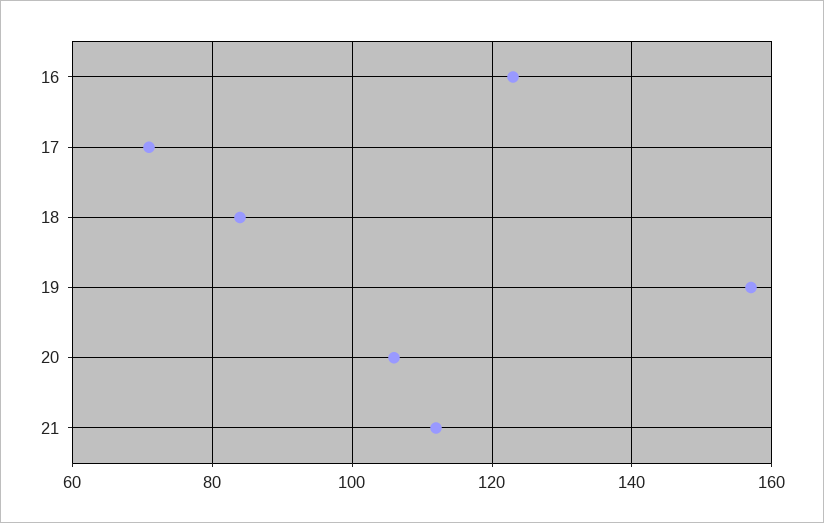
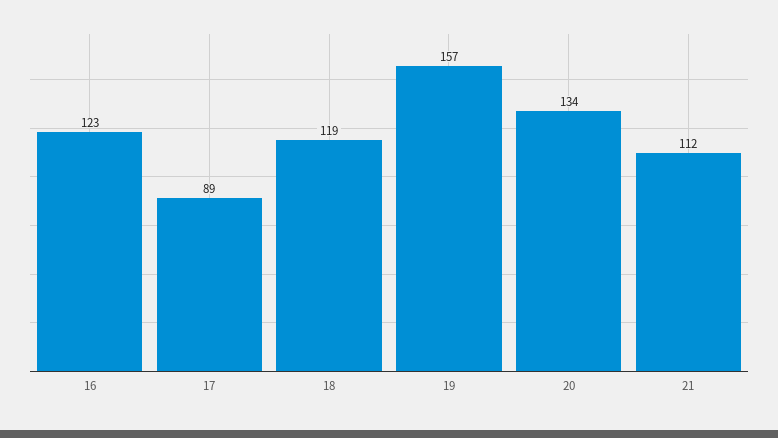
  {
    "16": 123,
-   "17": 70,
+   "17": 89,
-   "18": 85,
+   "18": 119,
    "19": 157,
-   "20": 105,
+   "20": 134,
    "21": 112
  }

